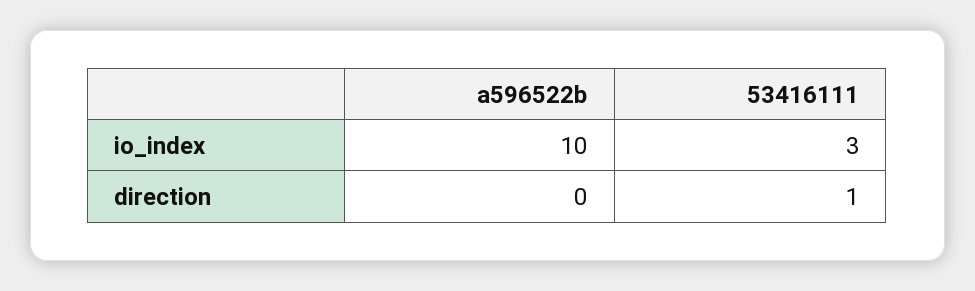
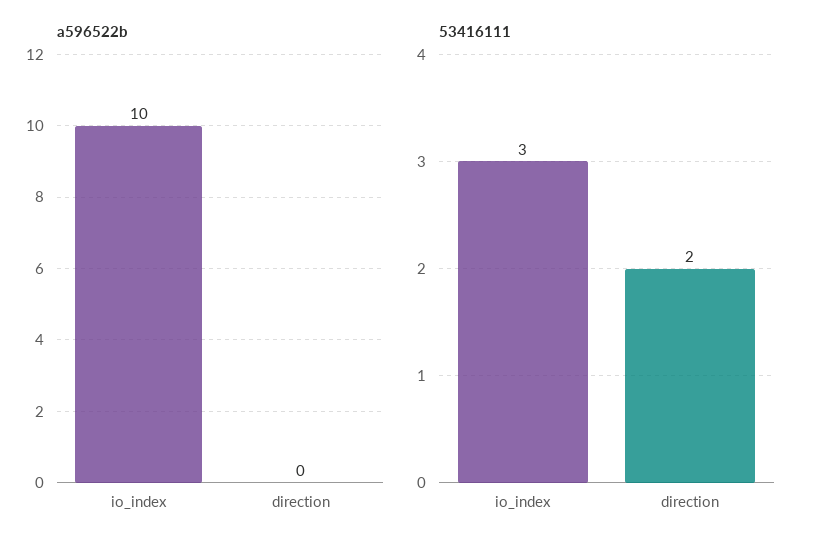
  {
    "a596522b": {
      "io_index": 10,
      "direction": 0
    },
    "53416111": {
      "io_index": 3,
-     "direction": 1
+     "direction": 2
    }
  }

